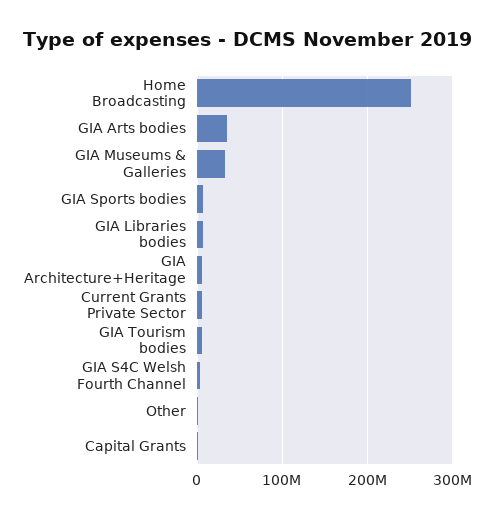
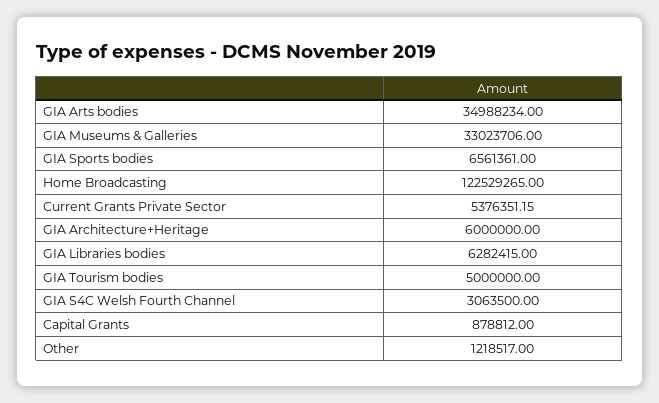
  {
-   "Home Broadcasting": 250000000,
+   "Home Broadcasting": 122529265,
    "GIA Arts bodies": 34988234,
    "GIA Museums & Galleries": 33023706,
    "GIA Sports bodies": 6561361,
    "GIA Libraries bodies": 6282415,
    "GIA Architecture+Heritage": 6000000,
    "Current Grants Private Sector": 5376351.15,
    "GIA Tourism bodies": 5000000,
    "GIA S4C Welsh Fourth Channel": 3063500,
    "Other": 1218517,
    "Capital Grants": 878812
  }

